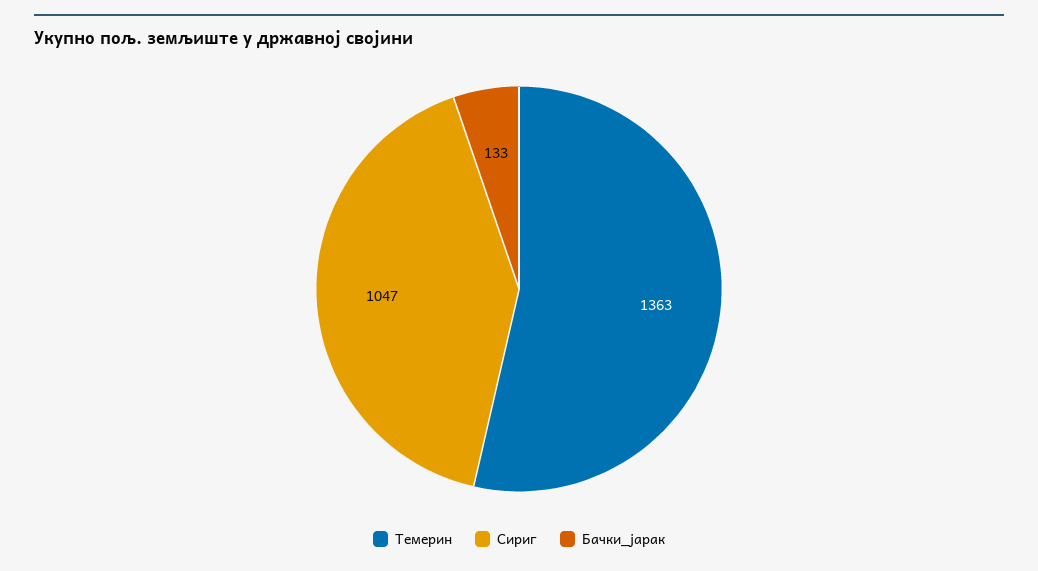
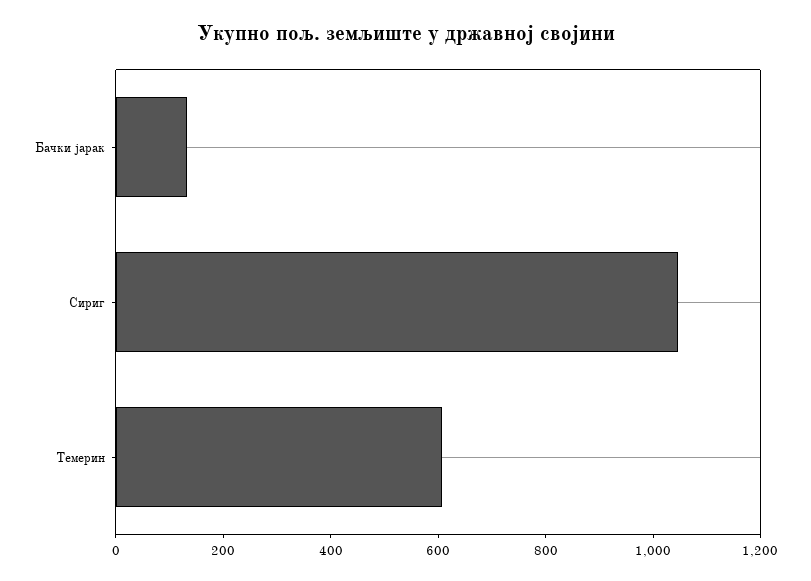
  {
-   "Темерин": 1363,
+   "Темерин": 600,
    "Сириг": 1047,
    "Бачки_јарак": 133
  }

